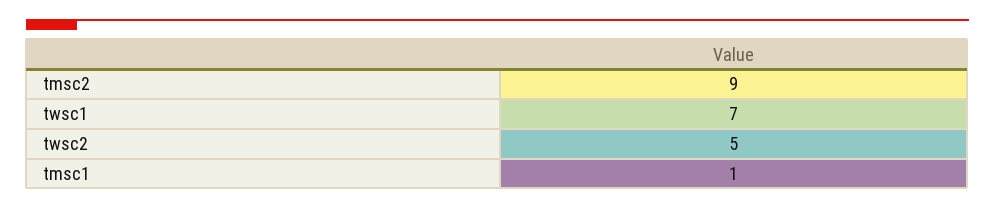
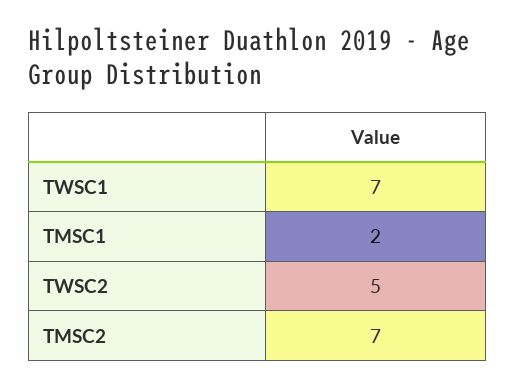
  {
-   "tmsc2": 9,
+   "tmsc2": 7,
    "twsc1": 7,
    "twsc2": 5,
-   "tmsc1": 1
+   "tmsc1": 2
  }

